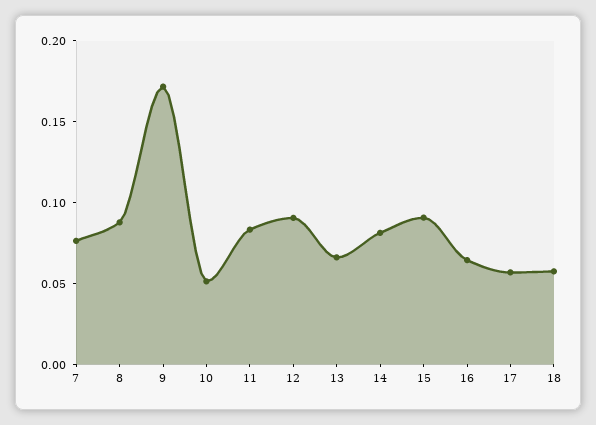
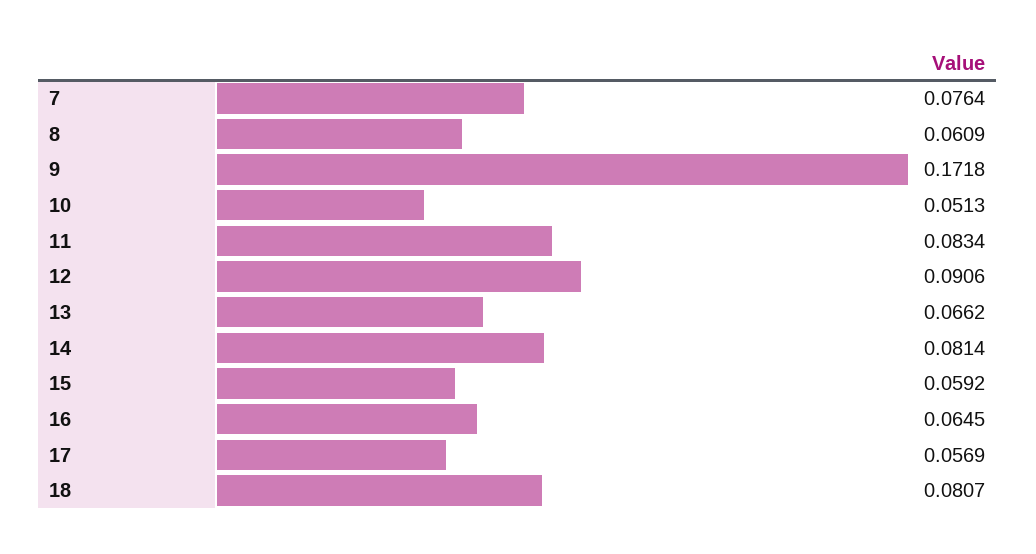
  {
    "7": 0.0764,
-   "8": 0.09,
+   "8": 0.0609,
    "9": 0.1718,
    "10": 0.0513,
    "11": 0.0834,
    "12": 0.0906,
    "13": 0.0662,
    "14": 0.0814,
-   "15": 0.09,
+   "15": 0.0592,
    "16": 0.0645,
    "17": 0.0569,
-   "18": 0.06
+   "18": 0.0807
  }

